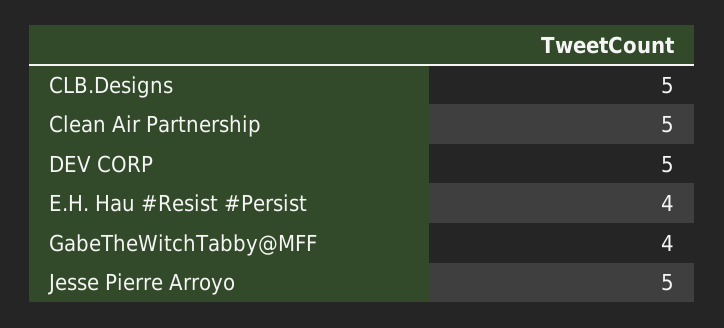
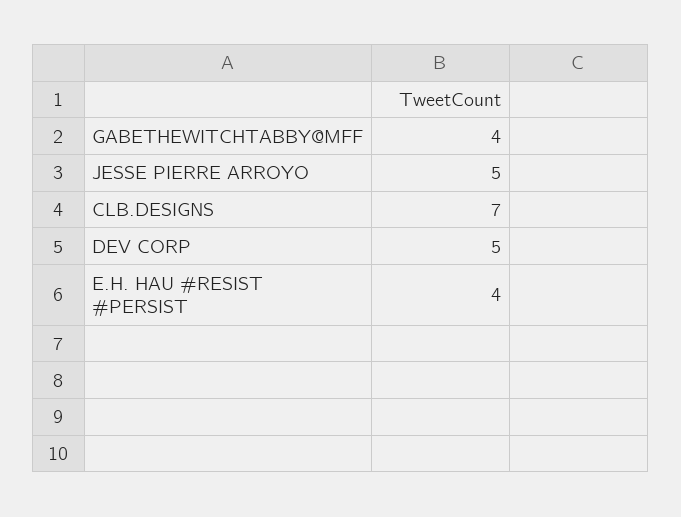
  {
-   "CLB.Designs": 5,
+   "CLB.Designs": 7,
-   "Clean Air Partnership": 5,
    "DEV CORP": 5,
    "E.H. Hau #Resist #Persist": 4,
    "GabeTheWitchTabby@MFF": 4,
    "Jesse Pierre Arroyo": 5
  }

